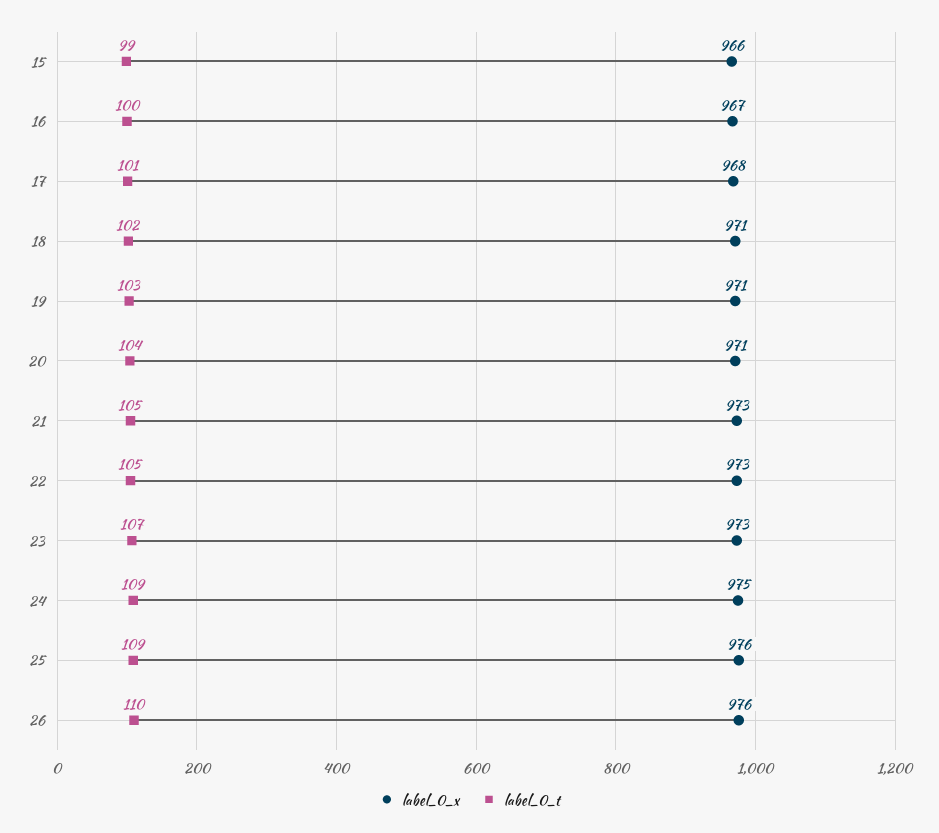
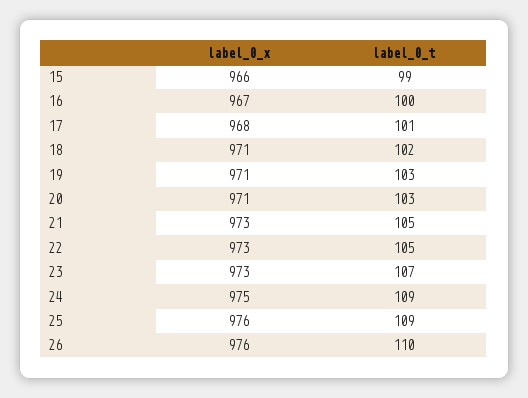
  {
    "label_0_x": {
      "15": 966,
      "16": 967,
      "17": 968,
      "18": 971,
      "19": 971,
      "20": 971,
      "21": 973,
      "22": 973,
      "23": 973,
      "24": 975,
      "25": 976,
      "26": 976
    },
    "label_0_t": {
      "15": 99,
      "16": 100,
      "17": 101,
      "18": 102,
      "19": 103,
-     "20": 104,
+     "20": 103,
      "21": 105,
      "22": 105,
      "23": 107,
      "24": 109,
      "25": 109,
      "26": 110
    }
  }

